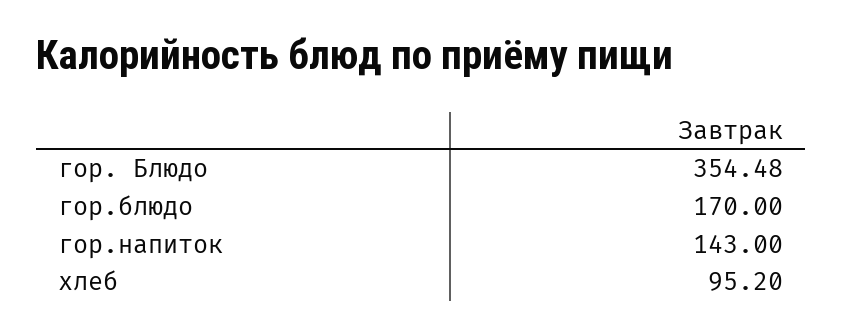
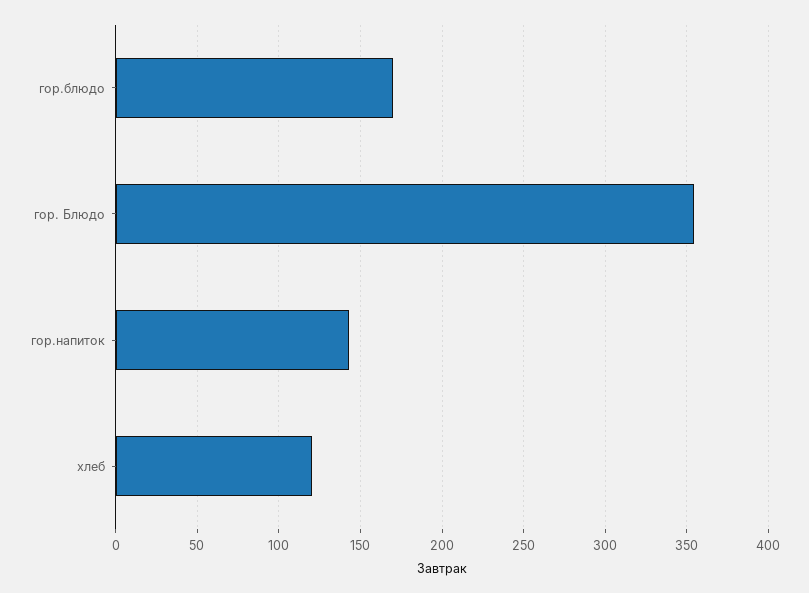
  {
    "гор. Блюдо": 354.48,
    "гор.блюдо": 170,
    "гор.напиток": 143,
-   "хлеб": 95.2
+   "хлеб": 120
  }

